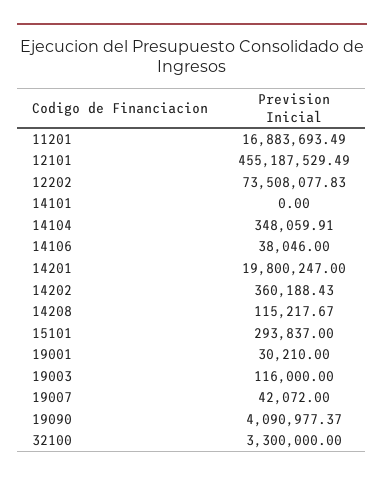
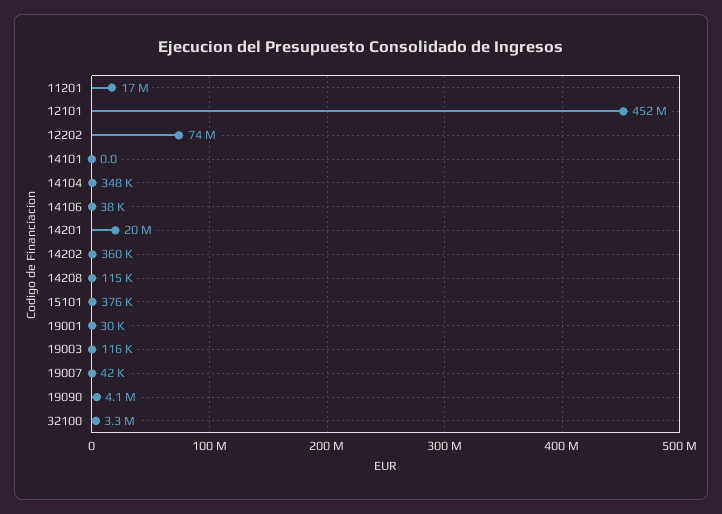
  {
    "11201": 16883693.49,
-   "12101": 455187529.49,
+   "12101": 452000000,
    "12202": 73508077.83,
    "14101": 0,
    "14104": 348059.91,
    "14106": 38046,
    "14201": 19800247,
    "14202": 360188.43,
    "14208": 115217.67,
-   "15101": 293837,
+   "15101": 376000,
    "19001": 30210,
    "19003": 116000,
    "19007": 42072,
    "19090": 4090977.37,
    "32100": 3300000
  }

